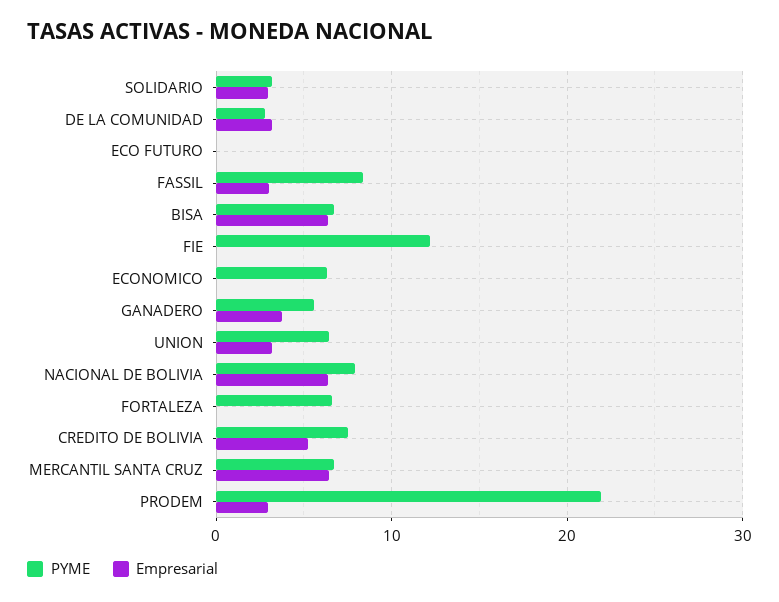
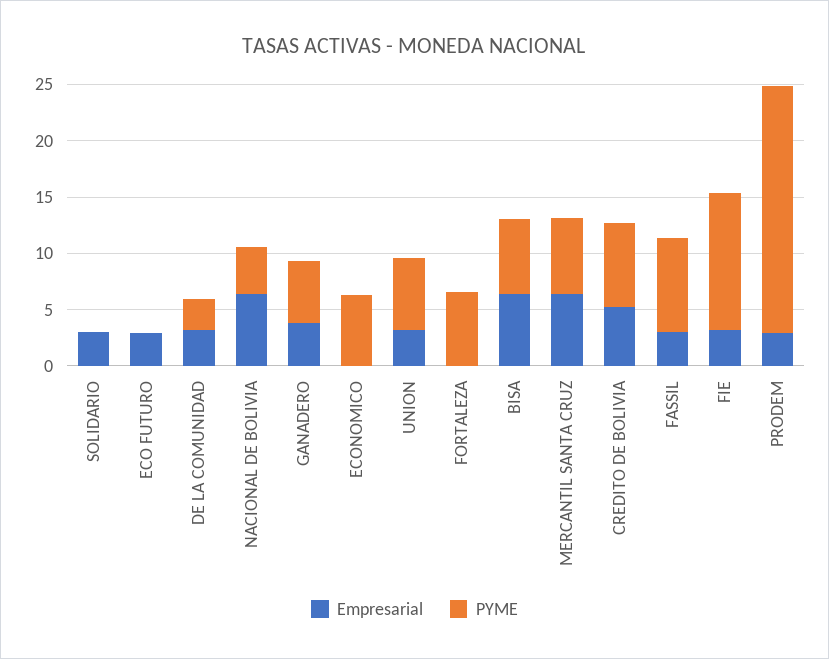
  {
    "PYME": {
-     "SOLIDARIO": 3,
+     "SOLIDARIO": 0,
      "DE LA COMUNIDAD": 3,
      "ECO FUTURO": 0,
      "FASSIL": 8,
      "BISA": 7,
      "FIE": 12,
      "ECONOMICO": 6,
      "GANADERO": 6,
      "UNION": 6,
-     "NACIONAL DE BOLIVIA": 8,
+     "NACIONAL DE BOLIVIA": 4,
      "FORTALEZA": 7,
      "CREDITO DE BOLIVIA": 7,
      "MERCANTIL SANTA CRUZ": 7,
      "PRODEM": 22
    },
    "Empresarial": {
      "SOLIDARIO": 3,
      "DE LA COMUNIDAD": 3,
-     "ECO FUTURO": 0,
+     "ECO FUTURO": 3,
      "FASSIL": 3,
      "BISA": 6,
-     "FIE": 0,
+     "FIE": 3,
      "ECONOMICO": 0,
      "GANADERO": 4,
      "UNION": 3,
      "NACIONAL DE BOLIVIA": 6,
      "FORTALEZA": 0,
      "CREDITO DE BOLIVIA": 5,
      "MERCANTIL SANTA CRUZ": 6,
      "PRODEM": 3
    }
  }

